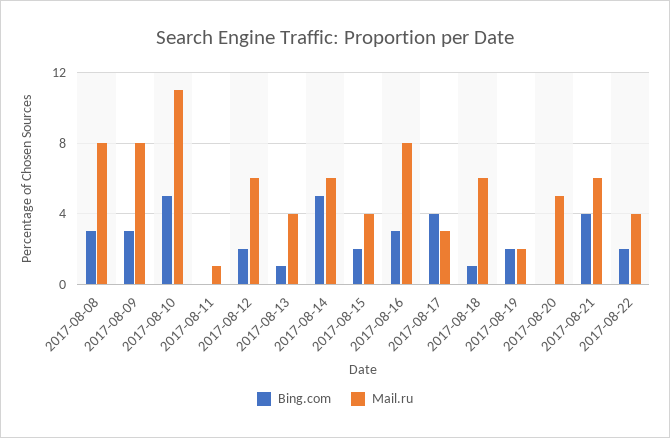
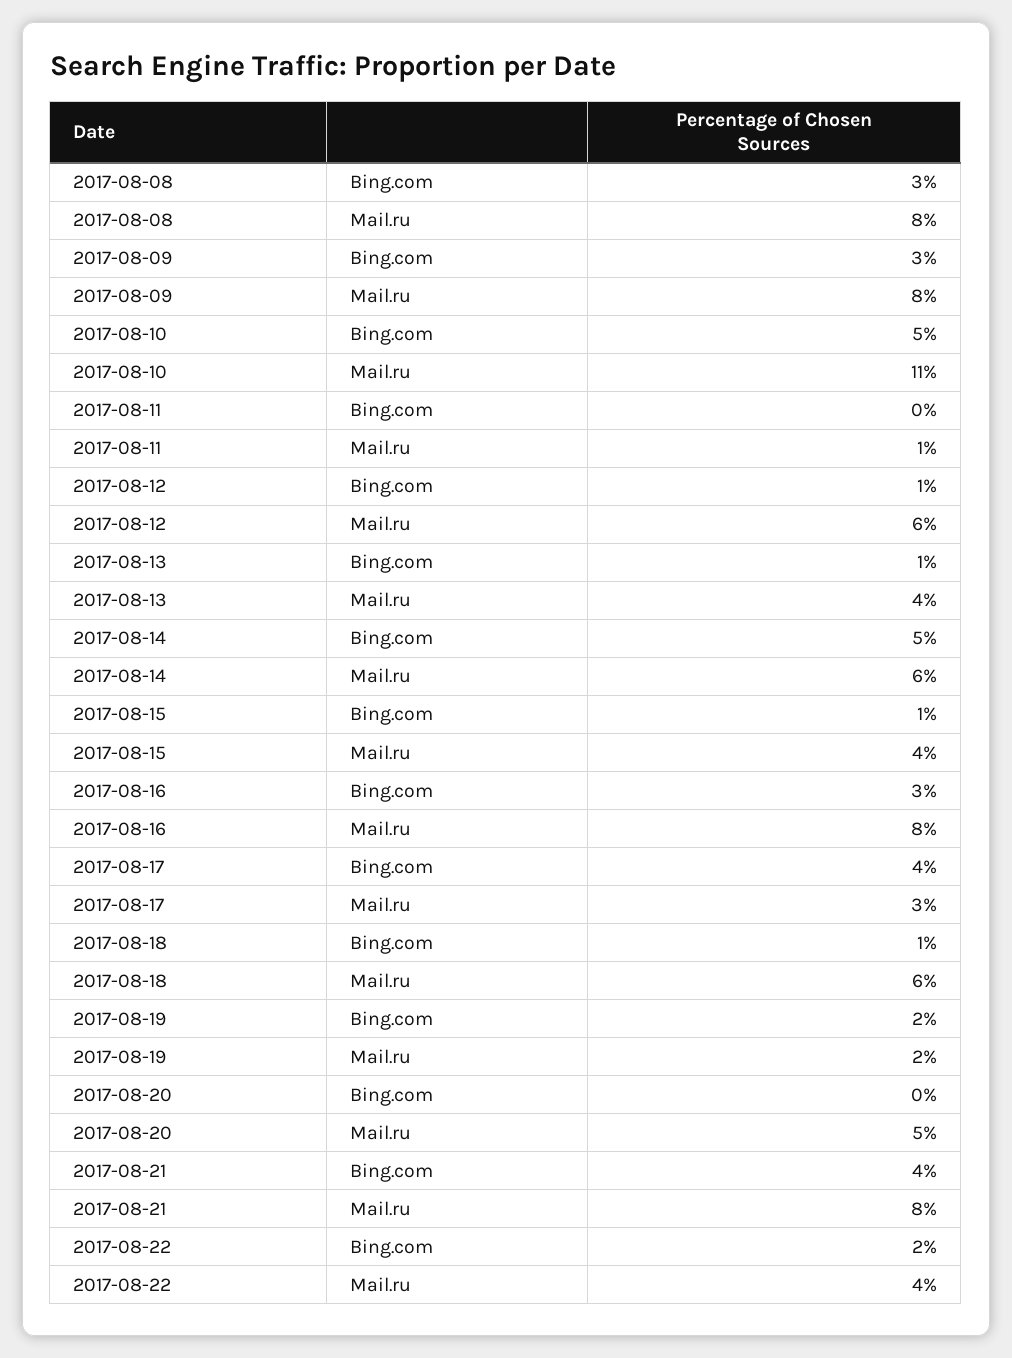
  {
    "Bing.com": {
      "2017-08-08": 3,
      "2017-08-09": 3,
      "2017-08-10": 5,
      "2017-08-11": 0,
-     "2017-08-12": 2,
+     "2017-08-12": 1,
      "2017-08-13": 1,
      "2017-08-14": 5,
-     "2017-08-15": 2,
+     "2017-08-15": 1,
      "2017-08-16": 3,
      "2017-08-17": 4,
      "2017-08-18": 1,
      "2017-08-19": 2,
      "2017-08-20": 0,
      "2017-08-21": 4,
      "2017-08-22": 2
    },
    "Mail.ru": {
      "2017-08-08": 8,
      "2017-08-09": 8,
      "2017-08-10": 11,
      "2017-08-11": 1,
      "2017-08-12": 6,
      "2017-08-13": 4,
      "2017-08-14": 6,
      "2017-08-15": 4,
      "2017-08-16": 8,
      "2017-08-17": 3,
      "2017-08-18": 6,
      "2017-08-19": 2,
      "2017-08-20": 5,
-     "2017-08-21": 6,
+     "2017-08-21": 8,
      "2017-08-22": 4
    }
  }

